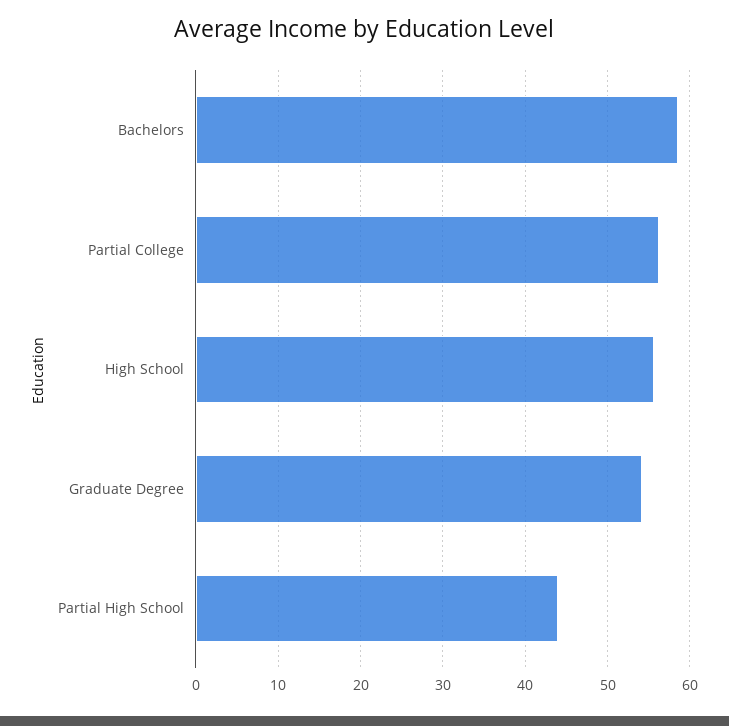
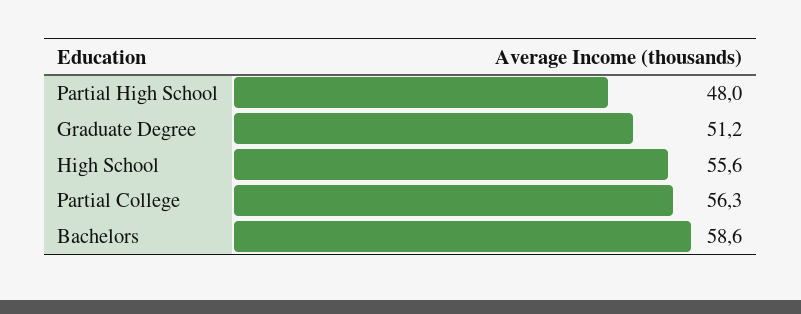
  {
    "Bachelors": 58.6,
    "Partial College": 56.3,
    "High School": 55.6,
-   "Graduate Degree": 54,
+   "Graduate Degree": 51.2,
-   "Partial High School": 44
+   "Partial High School": 48
  }

